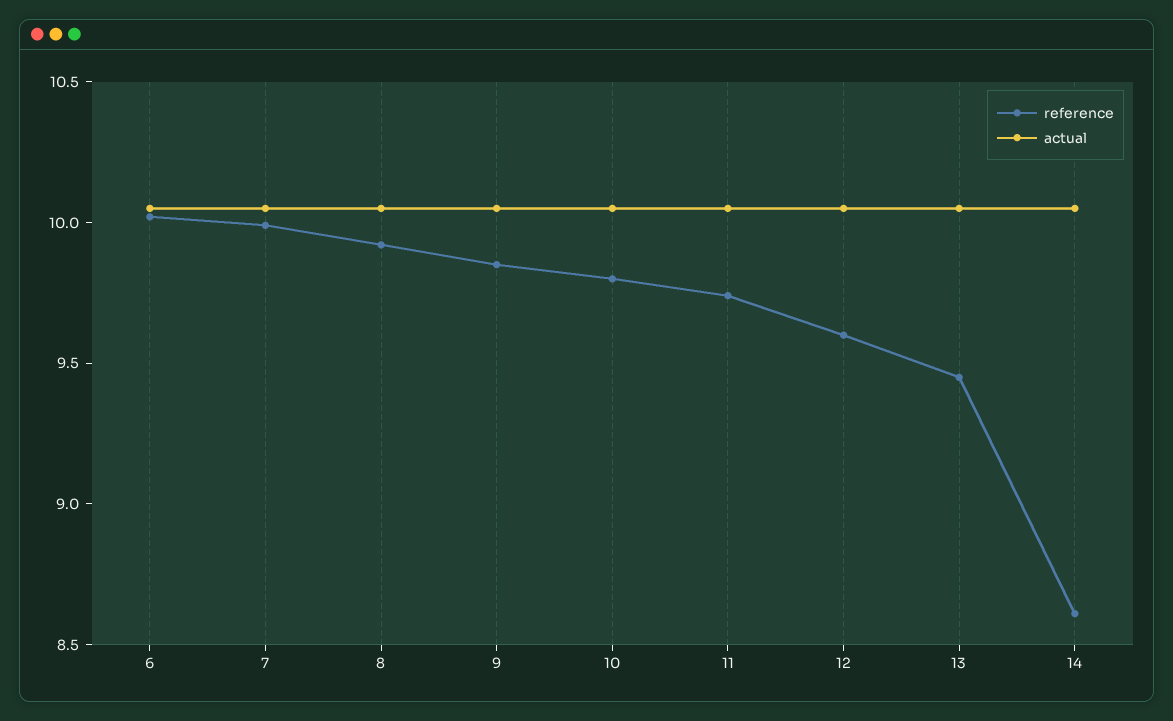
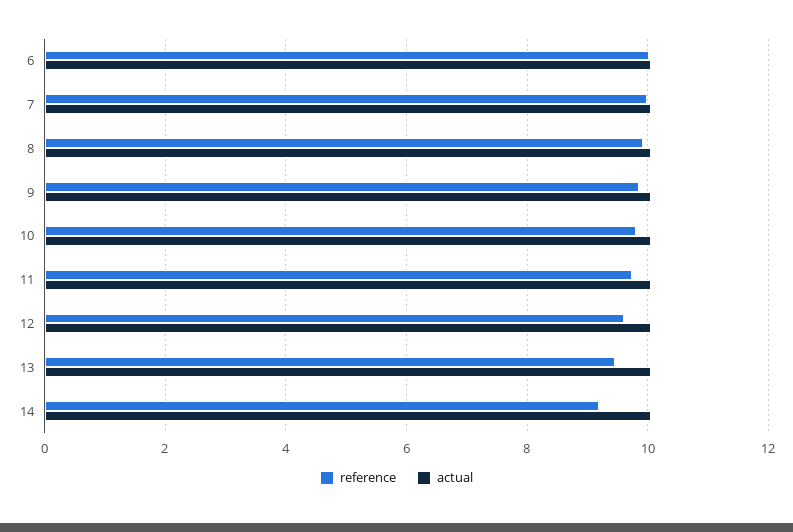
  {
    "reference": {
      "6": 10,
      "7": 10,
      "8": 9.9,
      "9": 9.9,
      "10": 9.8,
      "11": 9.7,
      "12": 9.6,
      "13": 9.5,
-     "14": 8.6
+     "14": 9.2
    },
    "actual": {
      "6": 10.1,
      "7": 10.1,
      "8": 10.1,
      "9": 10.1,
      "10": 10.1,
      "11": 10.1,
      "12": 10.1,
      "13": 10.1,
      "14": 10.1
    }
  }

